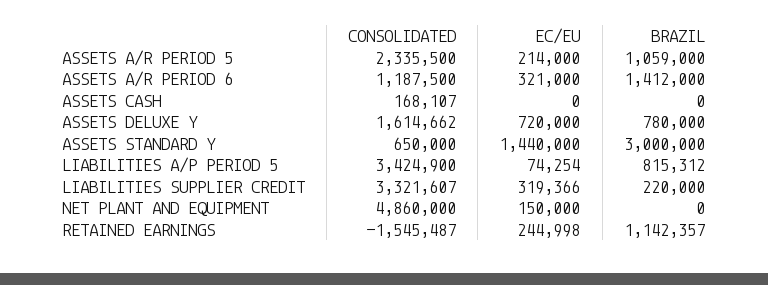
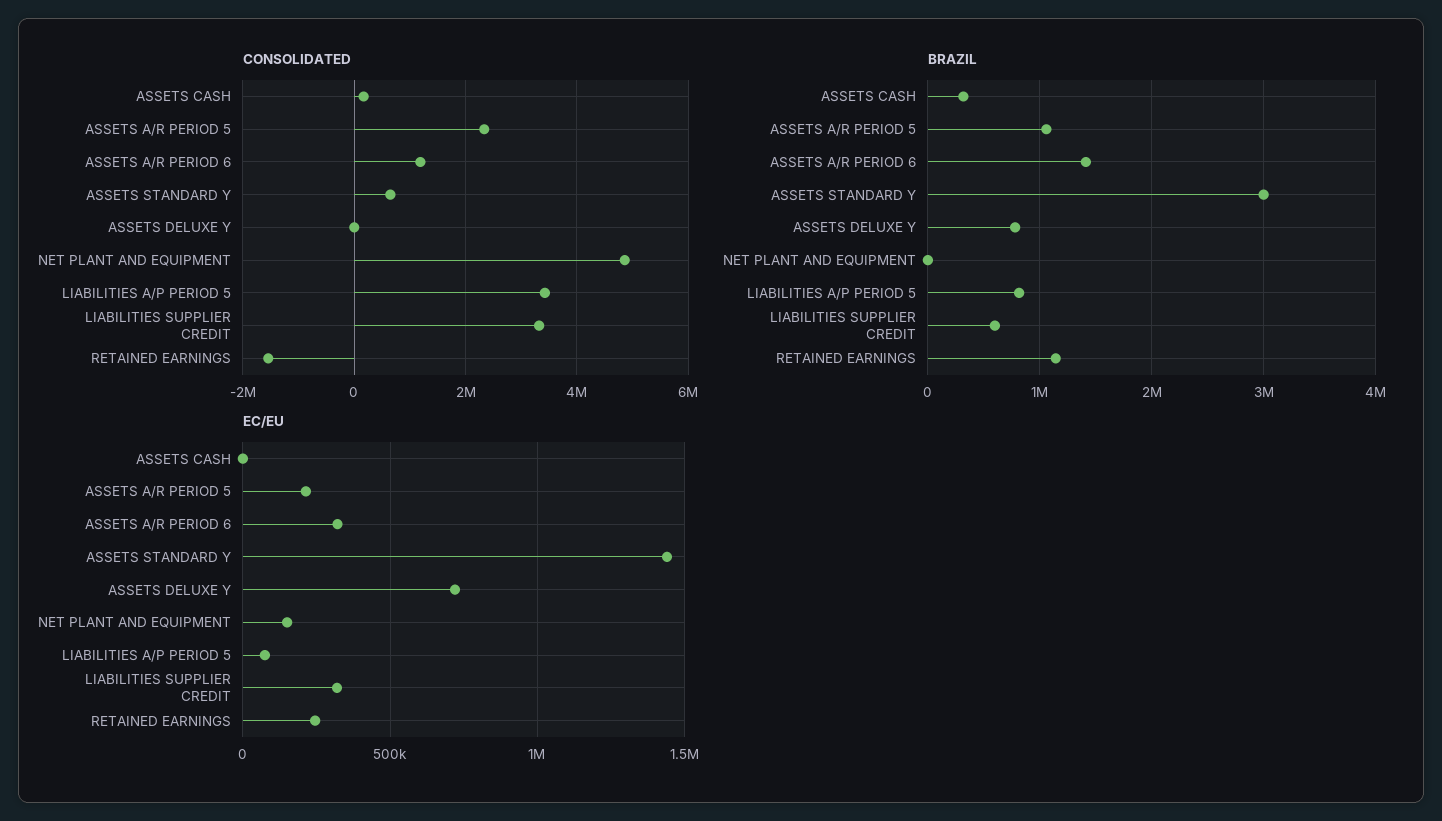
  {
    "CONSOLIDATED": {
      "ASSETS A/R PERIOD 5": 2335500,
      "ASSETS A/R PERIOD 6": 1187500,
      "ASSETS CASH": 168107,
-     "ASSETS DELUXE Y": 1614662,
+     "ASSETS DELUXE Y": 0,
      "ASSETS STANDARD Y": 650000,
      "LIABILITIES A/P PERIOD 5": 3424900,
      "LIABILITIES SUPPLIER CREDIT": 3321607,
      "NET PLANT AND EQUIPMENT": 4860000,
      "RETAINED EARNINGS": -1545487
    },
    "EC/EU": {
      "ASSETS A/R PERIOD 5": 214000,
      "ASSETS A/R PERIOD 6": 321000,
      "ASSETS CASH": 0,
      "ASSETS DELUXE Y": 720000,
      "ASSETS STANDARD Y": 1440000,
      "LIABILITIES A/P PERIOD 5": 74254,
      "LIABILITIES SUPPLIER CREDIT": 319366,
      "NET PLANT AND EQUIPMENT": 150000,
      "RETAINED EARNINGS": 244998
    },
    "BRAZIL": {
      "ASSETS A/R PERIOD 5": 1059000,
      "ASSETS A/R PERIOD 6": 1412000,
-     "ASSETS CASH": 0,
+     "ASSETS CASH": 300000,
      "ASSETS DELUXE Y": 780000,
      "ASSETS STANDARD Y": 3000000,
      "LIABILITIES A/P PERIOD 5": 815312,
-     "LIABILITIES SUPPLIER CREDIT": 220000,
+     "LIABILITIES SUPPLIER CREDIT": 600000,
      "NET PLANT AND EQUIPMENT": 0,
      "RETAINED EARNINGS": 1142357
    }
  }

